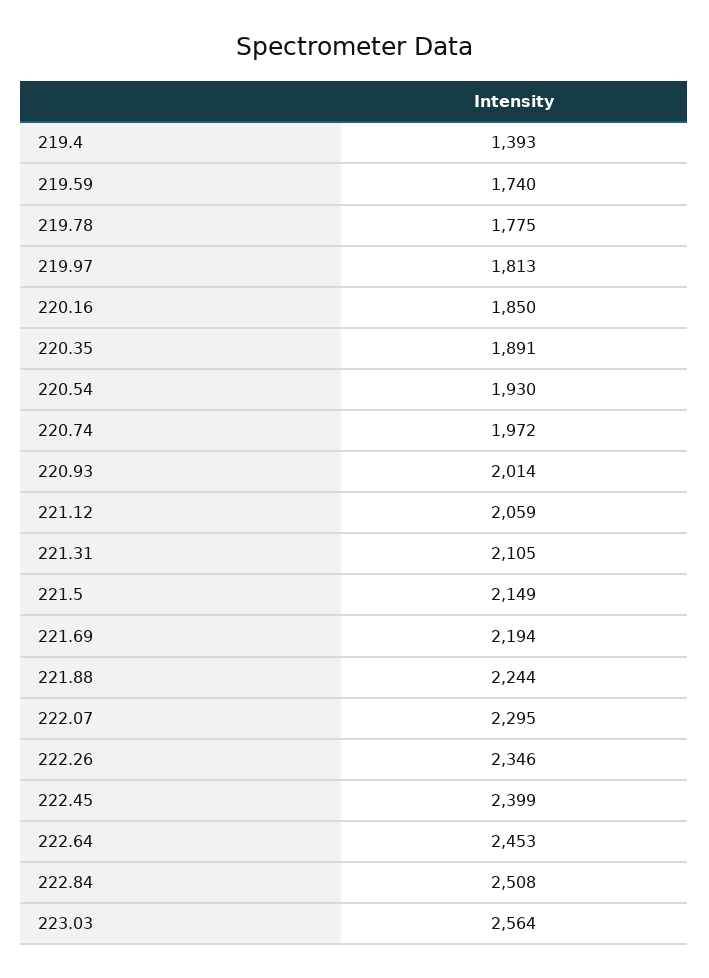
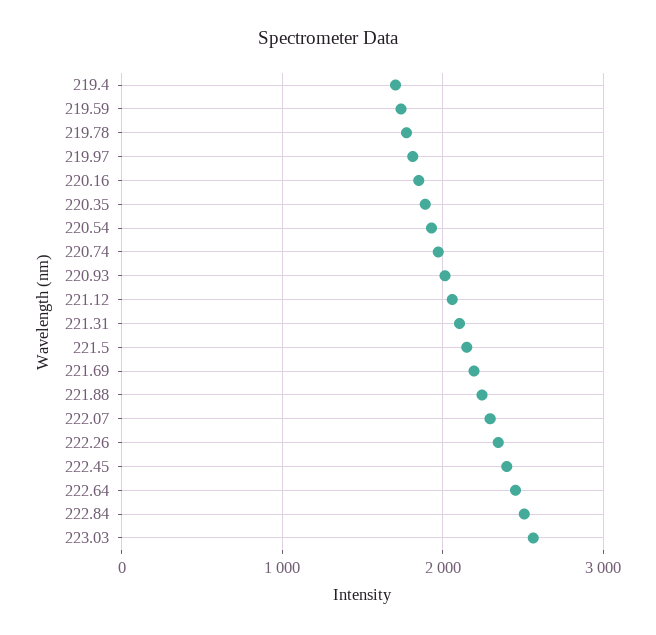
  {
-   "219.4": 1393,
+   "219.4": 1700,
    "219.59": 1740,
    "219.78": 1775,
    "219.97": 1813,
    "220.16": 1850,
    "220.35": 1891,
    "220.54": 1930,
    "220.74": 1972,
    "220.93": 2014,
    "221.12": 2059,
    "221.31": 2105,
    "221.5": 2149,
    "221.69": 2194,
    "221.88": 2244,
    "222.07": 2295,
    "222.26": 2346,
    "222.45": 2399,
    "222.64": 2453,
    "222.84": 2508,
    "223.03": 2564
  }

